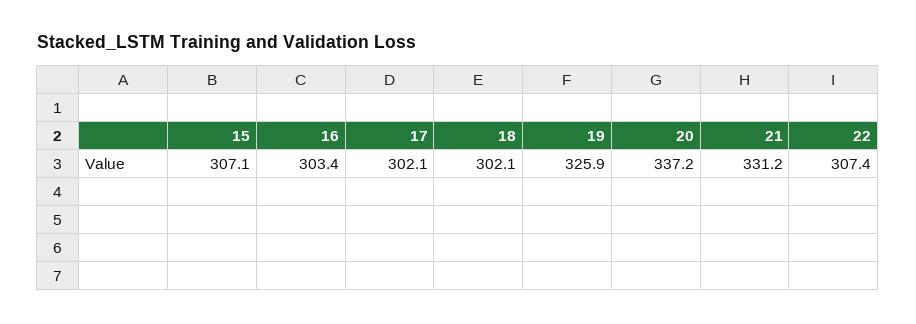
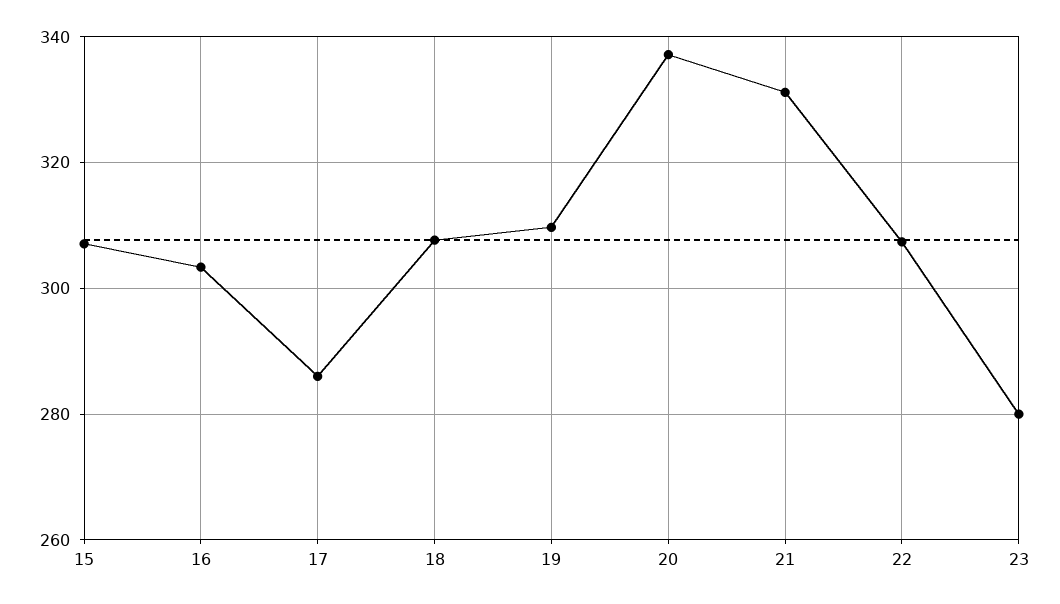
  {
    "15": 307.1,
    "16": 303.4,
-   "17": 302.1,
+   "17": 286,
-   "18": 302.1,
+   "18": 308,
-   "19": 325.9,
+   "19": 310,
    "20": 337.2,
    "21": 331.2,
-   "22": 307.4
+   "22": 307.4,
+   "23": 280
  }

